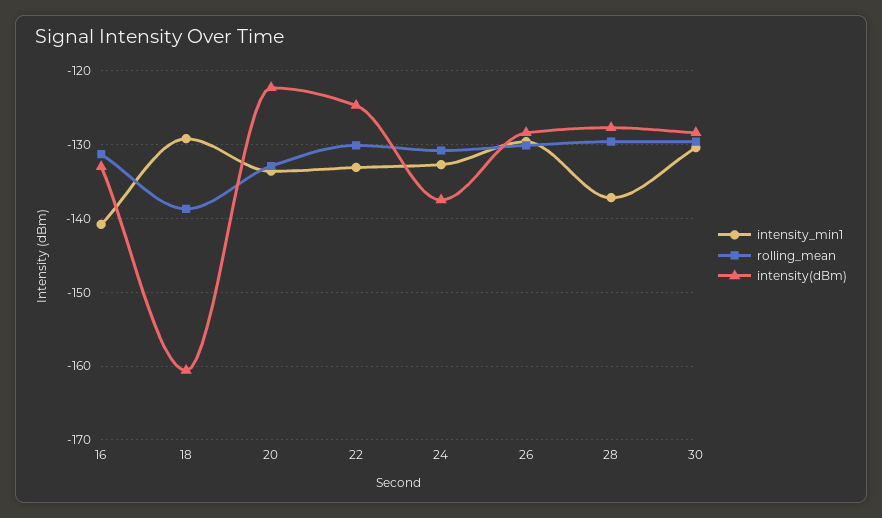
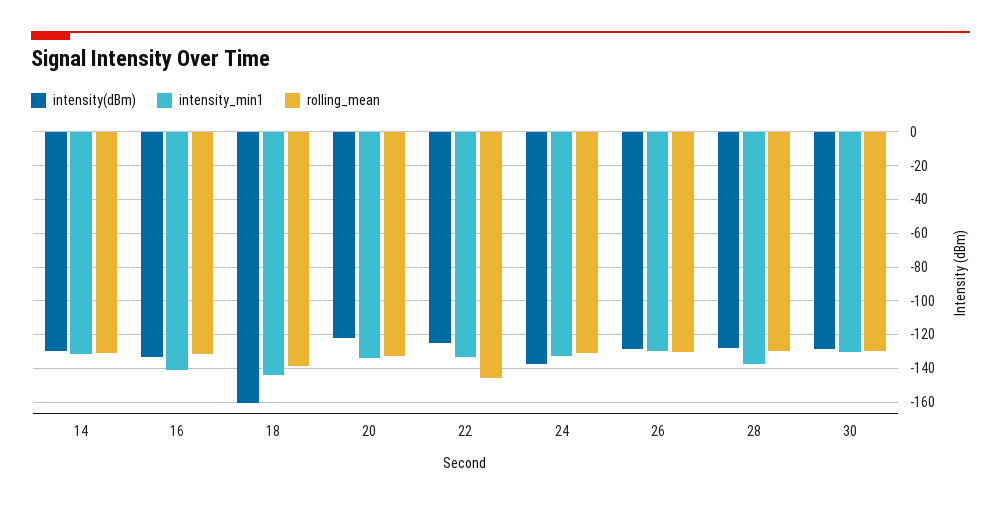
  {
    "intensity_min1": {
      "16": -141,
-     "18": -129,
+     "18": -145,
      "20": -134,
      "22": -133,
      "24": -133,
      "26": -130,
      "28": -137,
-     "30": -130
+     "30": -130,
+     "14": -130
    },
    "rolling_mean": {
      "16": -131,
      "18": -139,
      "20": -133,
-     "22": -130,
+     "22": -145,
      "24": -131,
      "26": -130,
      "28": -130,
-     "30": -130
+     "30": -130,
+     "14": -130
    },
    "intensity(dBm)": {
      "16": -133,
      "18": -161,
      "20": -122,
      "22": -125,
      "24": -138,
      "26": -128,
      "28": -128,
-     "30": -128
+     "30": -128,
+     "14": -130
    }
  }

